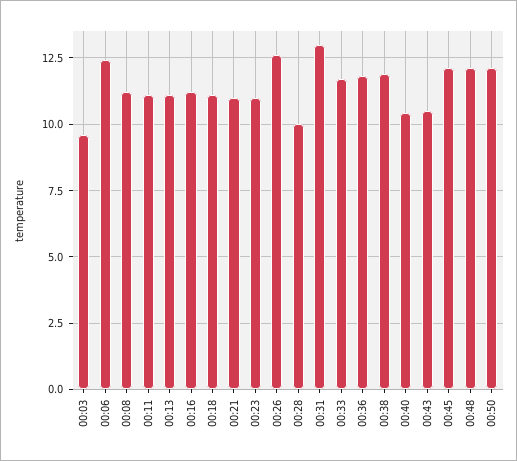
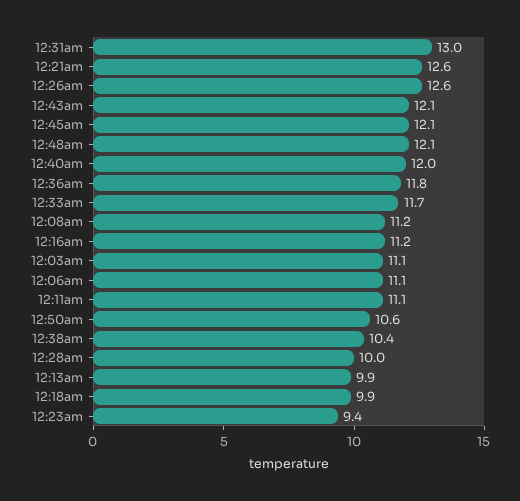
  {
-   "00:03": 9.5,
+   "00:03": 11.1,
-   "00:06": 12.5,
+   "00:06": 11.1,
    "00:08": 11.2,
    "00:11": 11.1,
-   "00:13": 11,
+   "00:13": 9.9,
    "00:16": 11.2,
-   "00:18": 11,
+   "00:18": 9.9,
-   "00:21": 11,
+   "00:21": 12.6,
-   "00:23": 11,
+   "00:23": 9.4,
    "00:26": 12.6,
    "00:28": 10,
    "00:31": 13,
    "00:33": 11.7,
    "00:36": 11.8,
-   "00:38": 12,
+   "00:38": 10.4,
-   "00:40": 10.5,
+   "00:40": 12,
-   "00:43": 10.5,
+   "00:43": 12.1,
    "00:45": 12.1,
    "00:48": 12.1,
-   "00:50": 12
+   "00:50": 10.6
  }

